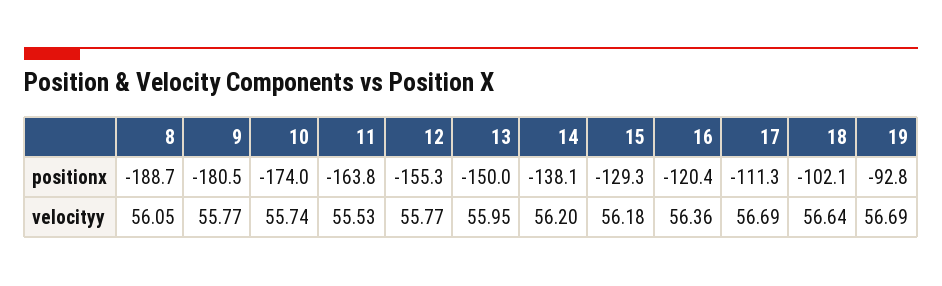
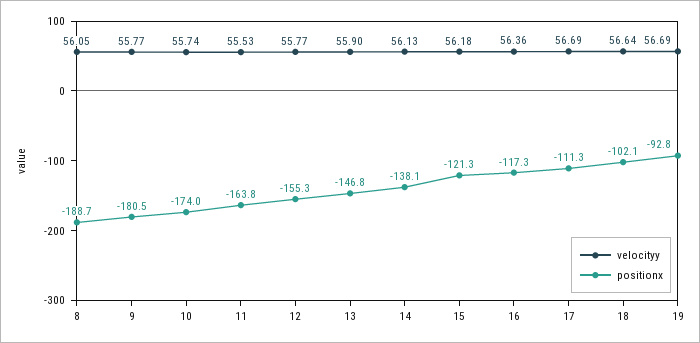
  {
    "positionx": {
      "8": -188.7,
      "9": -180.5,
      "10": -174,
      "11": -163.8,
      "12": -155.3,
-     "13": -150,
+     "13": -146.8,
      "14": -138.1,
-     "15": -129.3,
+     "15": -121.3,
-     "16": -120.4,
+     "16": -117.3,
      "17": -111.3,
      "18": -102.1,
      "19": -92.8
    },
    "velocityy": {
      "8": 56.05,
      "9": 55.77,
      "10": 55.74,
      "11": 55.53,
      "12": 55.77,
-     "13": 55.95,
+     "13": 55.9,
-     "14": 56.2,
+     "14": 56.13,
      "15": 56.18,
      "16": 56.36,
      "17": 56.69,
      "18": 56.64,
      "19": 56.69
    }
  }

